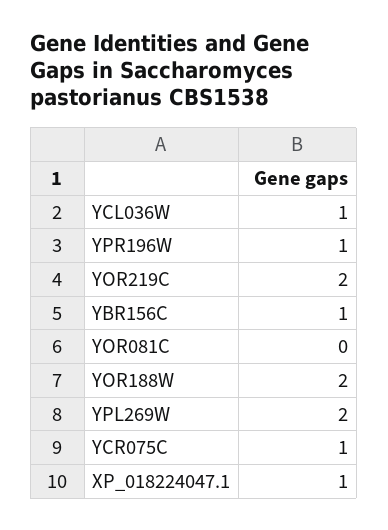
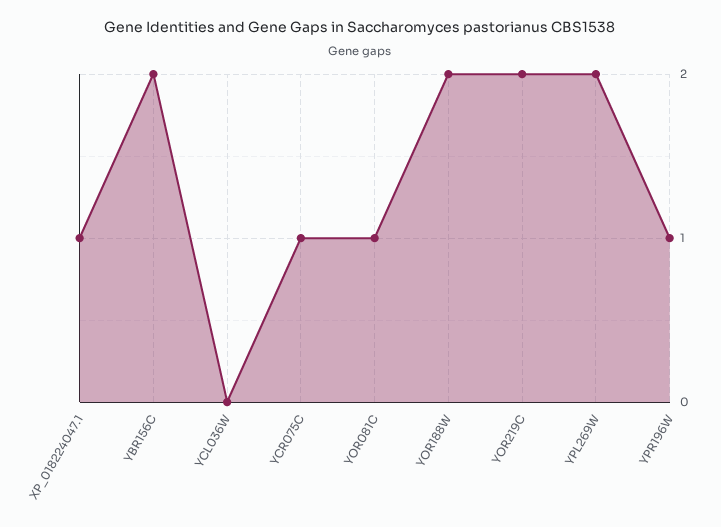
  {
-   "YCL036W": 1,
+   "YCL036W": 0,
    "YPR196W": 1,
    "YOR219C": 2,
-   "YBR156C": 1,
+   "YBR156C": 2,
-   "YOR081C": 0,
+   "YOR081C": 1,
    "YOR188W": 2,
    "YPL269W": 2,
    "YCR075C": 1,
    "XP_018224047.1": 1
  }

